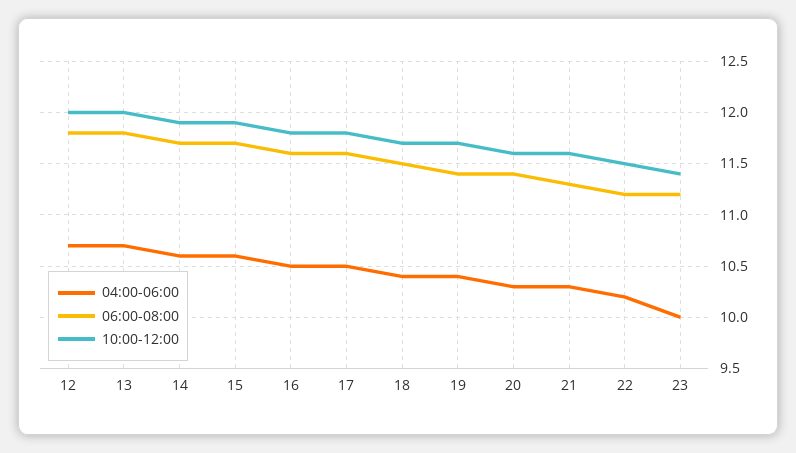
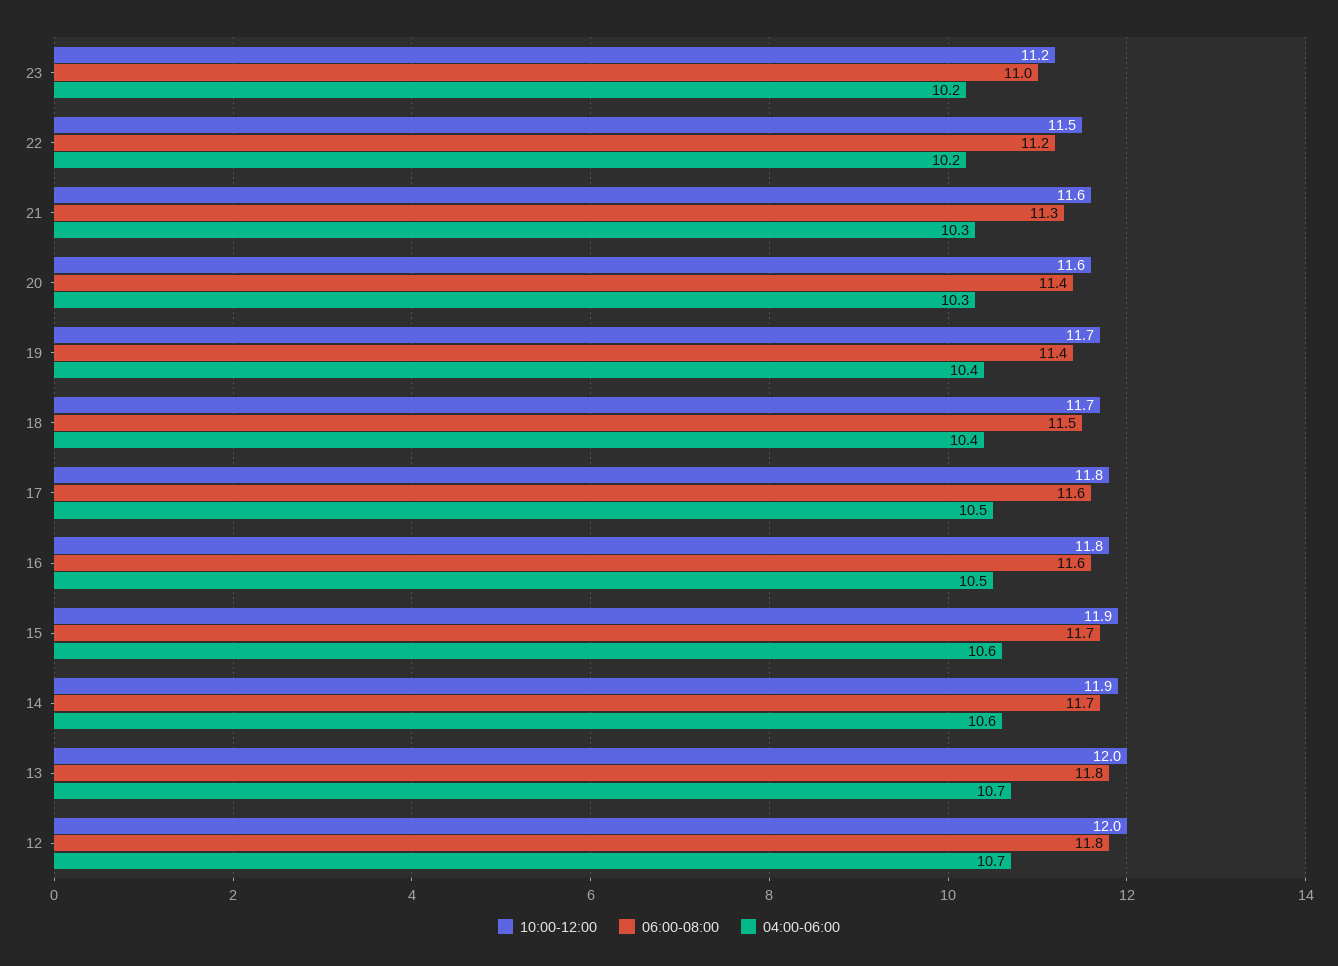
  {
    "04:00-06:00": {
      "12": 10.7,
      "13": 10.7,
      "14": 10.6,
      "15": 10.6,
      "16": 10.5,
      "17": 10.5,
      "18": 10.4,
      "19": 10.4,
      "20": 10.3,
      "21": 10.3,
      "22": 10.2,
-     "23": 10
+     "23": 10.2
    },
    "06:00-08:00": {
      "12": 11.8,
      "13": 11.8,
      "14": 11.7,
      "15": 11.7,
      "16": 11.6,
      "17": 11.6,
      "18": 11.5,
      "19": 11.4,
      "20": 11.4,
      "21": 11.3,
      "22": 11.2,
-     "23": 11.2
+     "23": 11
    },
    "10:00-12:00": {
      "12": 12,
      "13": 12,
      "14": 11.9,
      "15": 11.9,
      "16": 11.8,
      "17": 11.8,
      "18": 11.7,
      "19": 11.7,
      "20": 11.6,
      "21": 11.6,
      "22": 11.5,
-     "23": 11.4
+     "23": 11.2
    }
  }

